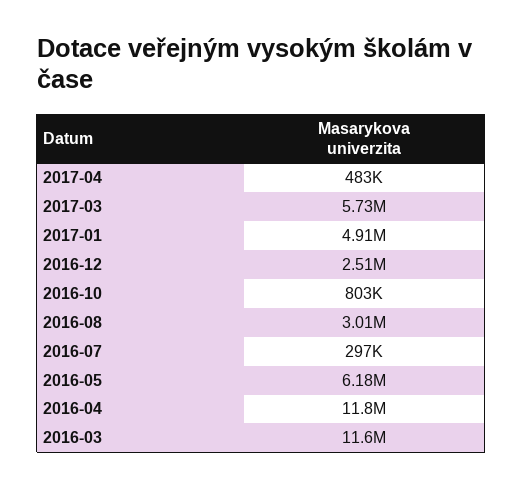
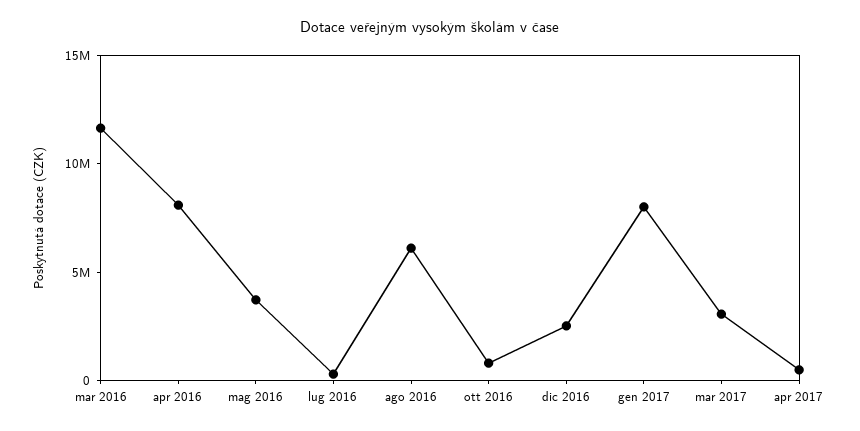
  {
    "2017-04": 483000,
-   "2017-03": 5730000,
+   "2017-03": 3000000,
-   "2017-01": 4910000,
+   "2017-01": 8000000,
    "2016-12": 2510000,
    "2016-10": 803000,
-   "2016-08": 3010000,
+   "2016-08": 6000000,
    "2016-07": 297000,
-   "2016-05": 6180000,
+   "2016-05": 4000000,
-   "2016-04": 11800000,
+   "2016-04": 8000000,
    "2016-03": 11600000
  }

